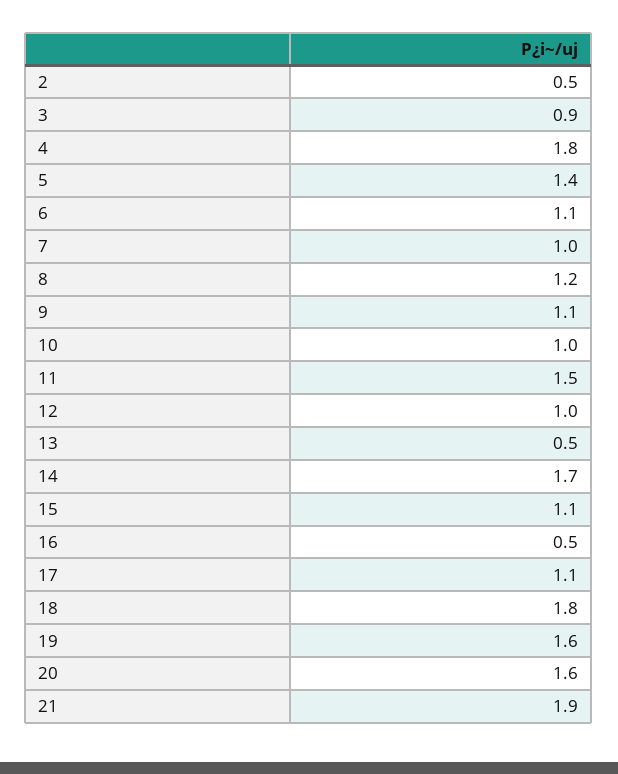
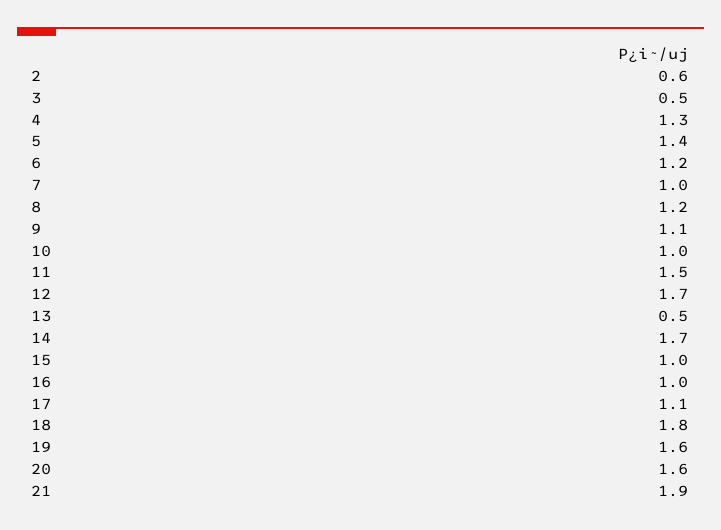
  {
-   "2": 0.5,
+   "2": 0.6,
-   "3": 0.9,
+   "3": 0.5,
-   "4": 1.8,
+   "4": 1.3,
    "5": 1.4,
-   "6": 1.1,
+   "6": 1.2,
    "7": 1,
    "8": 1.2,
    "9": 1.1,
    "10": 1,
    "11": 1.5,
-   "12": 1,
+   "12": 1.7,
    "13": 0.5,
    "14": 1.7,
-   "15": 1.1,
+   "15": 1,
-   "16": 0.5,
+   "16": 1,
    "17": 1.1,
    "18": 1.8,
    "19": 1.6,
    "20": 1.6,
    "21": 1.9
  }

